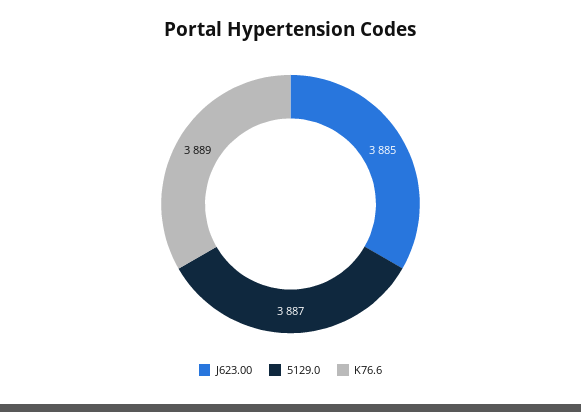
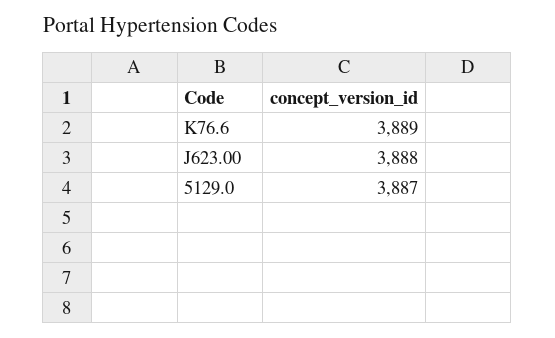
  {
-   "J623.00": 3885,
+   "J623.00": 3888,
    "5129.0": 3887,
    "K76.6": 3889
  }

